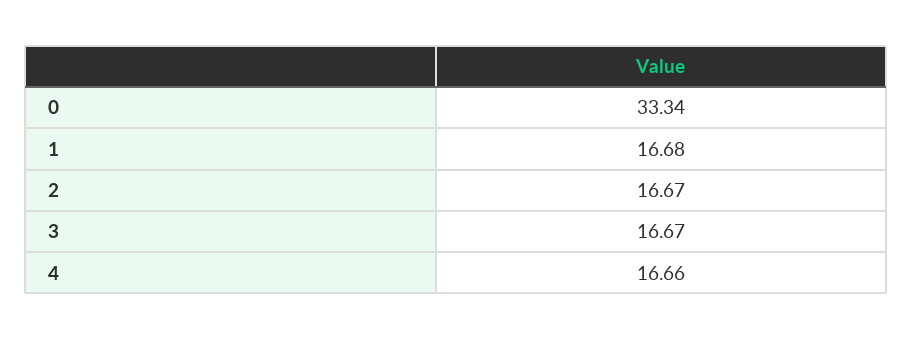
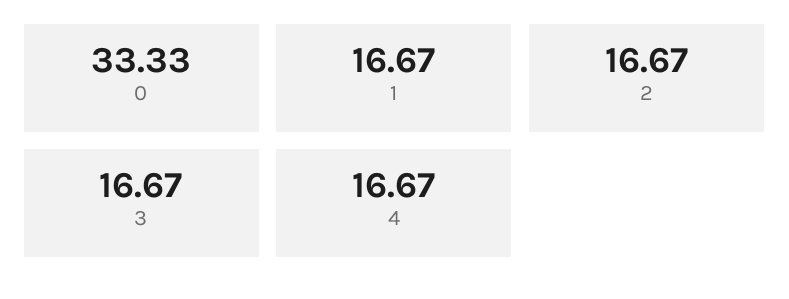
  {
-   "0": 33.34,
+   "0": 33.33,
-   "1": 16.68,
+   "1": 16.67,
    "2": 16.67,
    "3": 16.67,
-   "4": 16.66
+   "4": 16.67
  }

